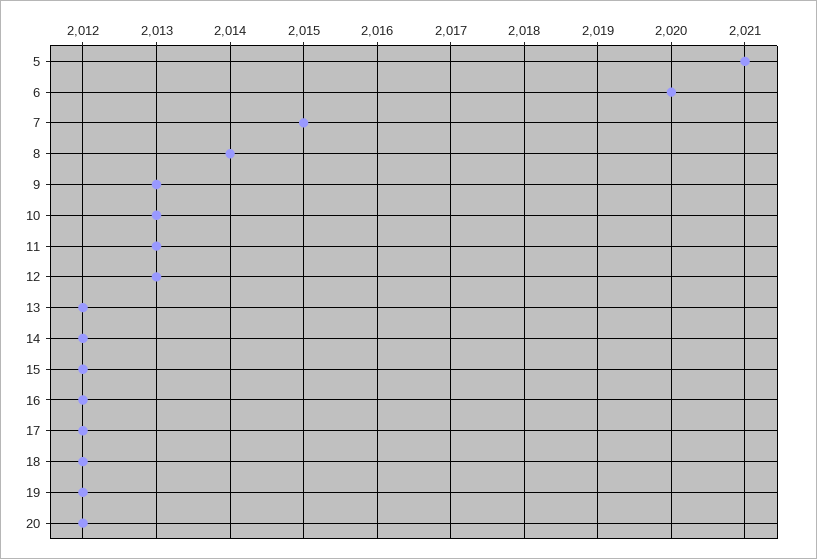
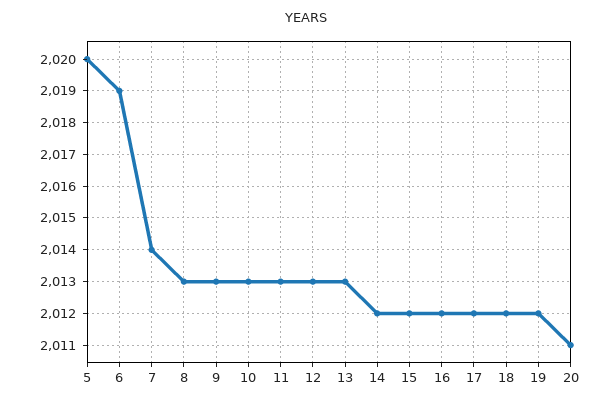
  {
-   "5": 2021,
+   "5": 2020,
-   "6": 2020,
+   "6": 2019,
-   "7": 2015,
+   "7": 2014,
-   "8": 2014,
+   "8": 2013,
    "9": 2013,
    "10": 2013,
    "11": 2013,
    "12": 2013,
-   "13": 2012,
+   "13": 2013,
    "14": 2012,
    "15": 2012,
    "16": 2012,
    "17": 2012,
    "18": 2012,
    "19": 2012,
-   "20": 2012
+   "20": 2011
  }

